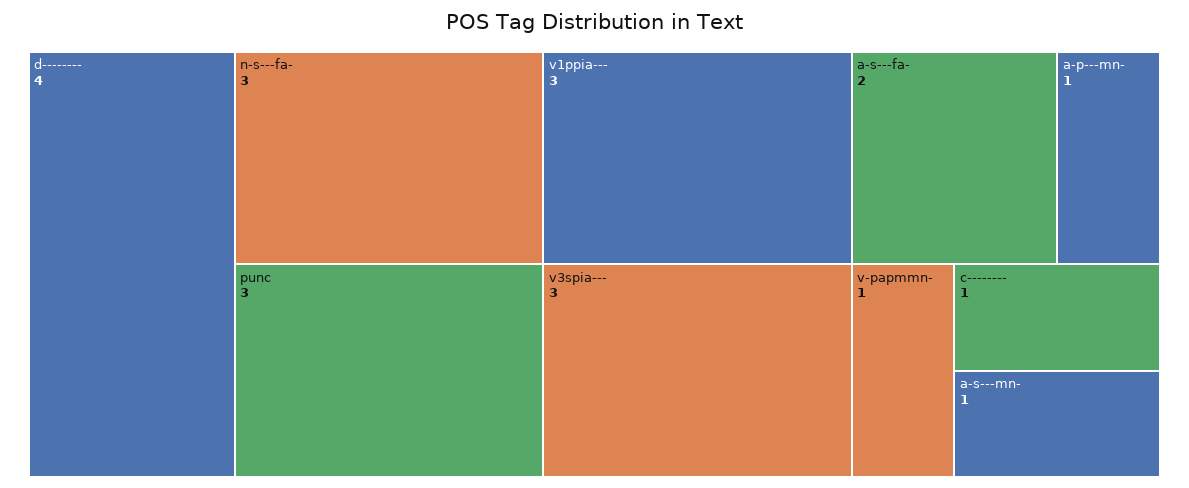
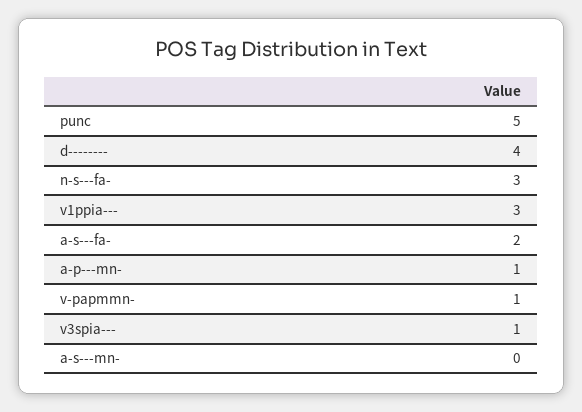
  {
    "d--------": 4,
    "n-s---fa-": 3,
-   "punc": 3,
+   "punc": 5,
    "v1ppia---": 3,
-   "v3spia---": 3,
+   "v3spia---": 1,
    "a-s---fa-": 2,
    "a-p---mn-": 1,
    "v-papmmn-": 1,
-   "c--------": 1,
-   "a-s---mn-": 1
+   "a-s---mn-": 0
  }

